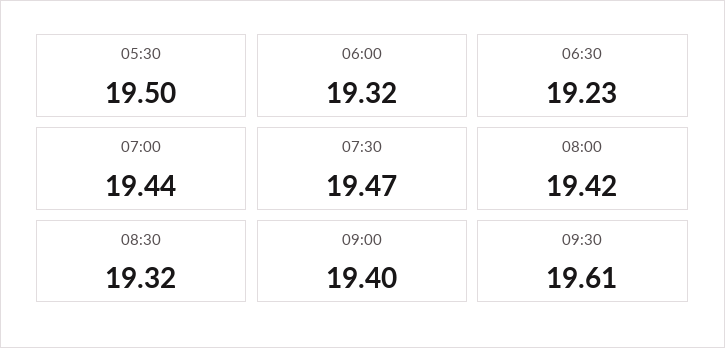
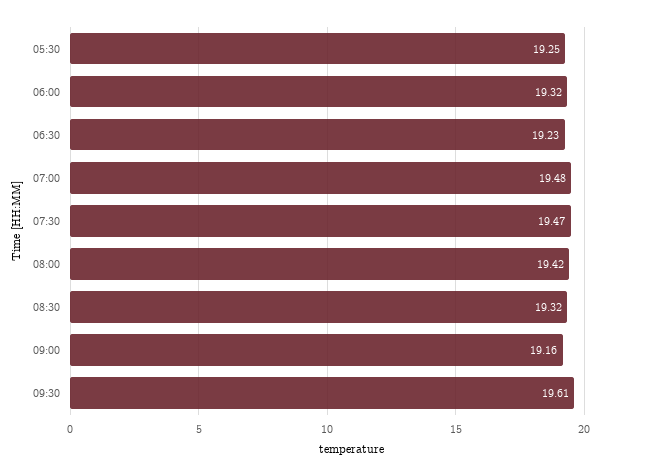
  {
-   "05:30": 19.5,
+   "05:30": 19.25,
    "06:00": 19.32,
    "06:30": 19.23,
-   "07:00": 19.44,
+   "07:00": 19.48,
    "07:30": 19.47,
    "08:00": 19.42,
    "08:30": 19.32,
-   "09:00": 19.4,
+   "09:00": 19.16,
    "09:30": 19.61
  }

